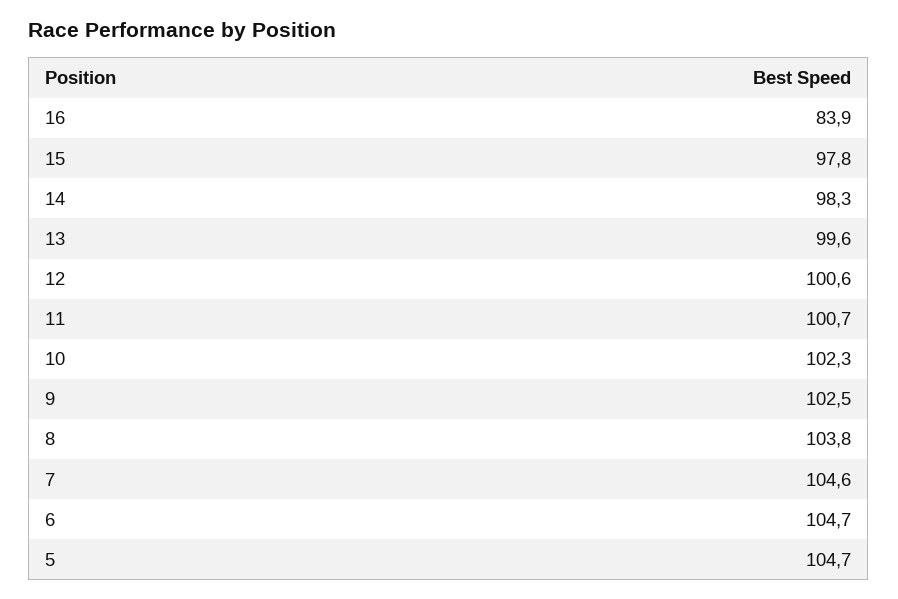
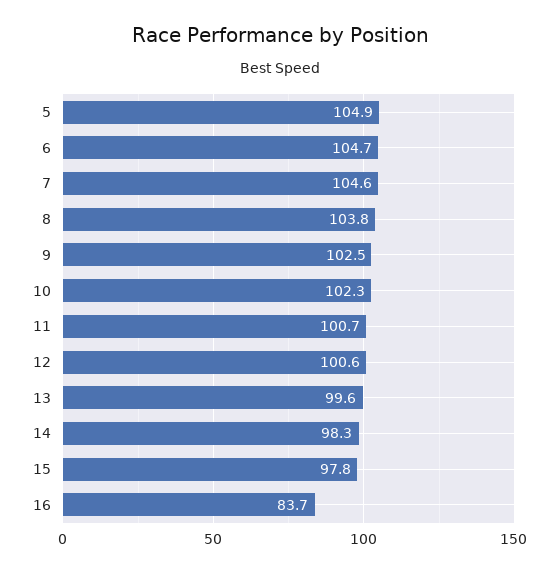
  {
-   "16": 83.9,
+   "16": 83.7,
    "15": 97.8,
    "14": 98.3,
    "13": 99.6,
    "12": 100.6,
    "11": 100.7,
    "10": 102.3,
    "9": 102.5,
    "8": 103.8,
    "7": 104.6,
    "6": 104.7,
-   "5": 104.7
+   "5": 104.9
  }

